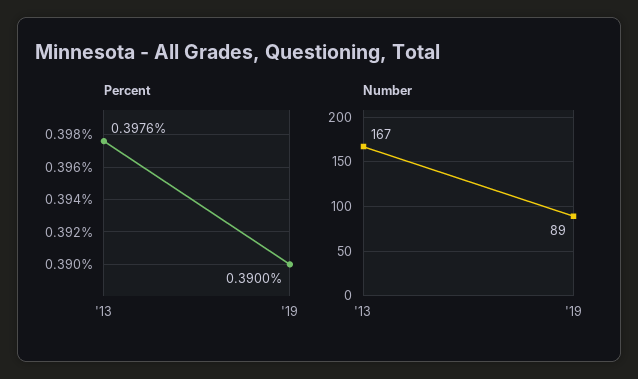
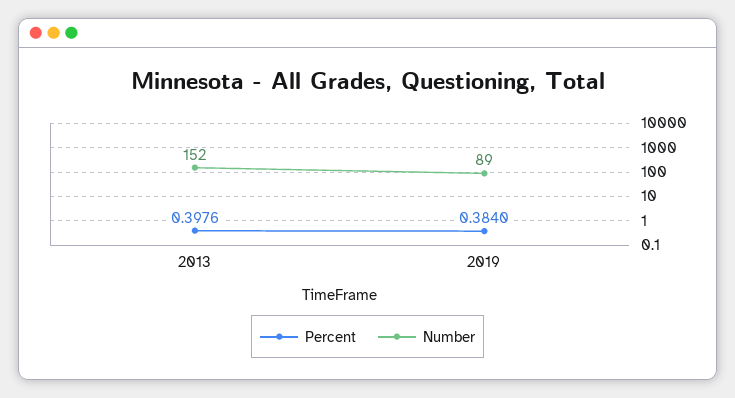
  {
    "Percent": {
      "'13": 0.3976,
-     "'19": 0.39
+     "'19": 0.384
    },
    "Number": {
-     "'13": 167,
+     "'13": 152,
      "'19": 89
    }
  }

